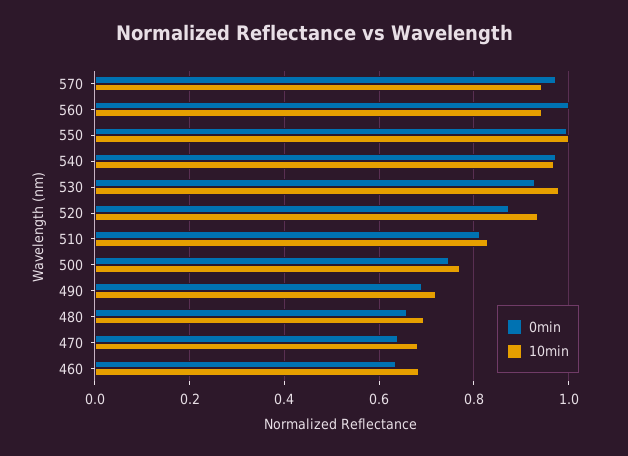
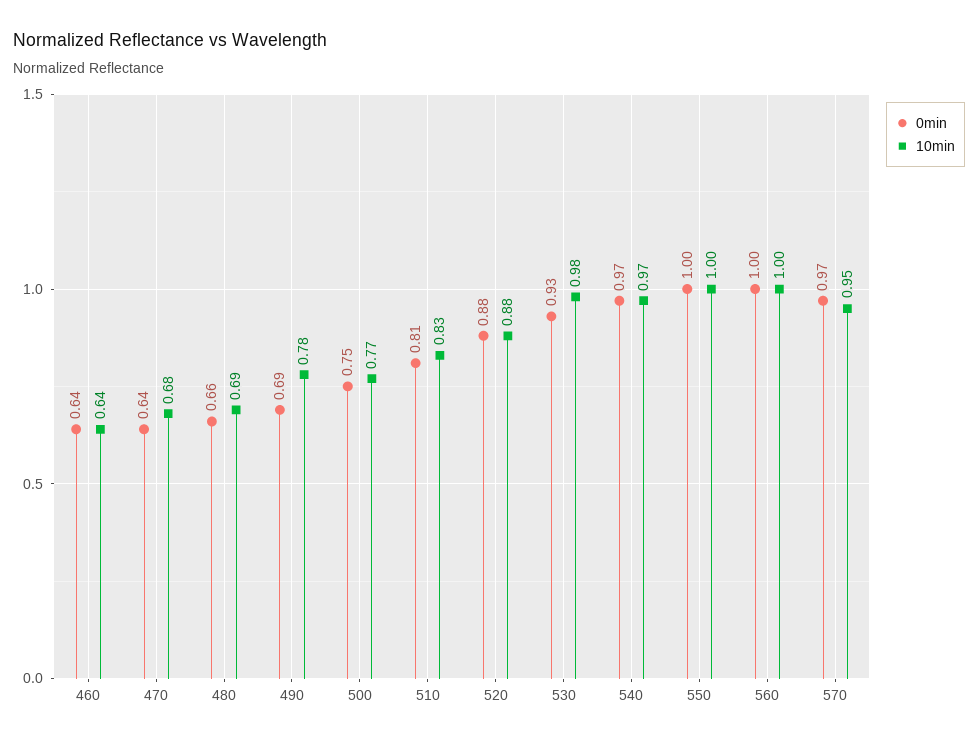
  {
    "0min": {
      "570": 0.97,
      "560": 1,
      "550": 1,
      "540": 0.97,
      "530": 0.93,
      "520": 0.88,
      "510": 0.81,
      "500": 0.75,
      "490": 0.69,
      "480": 0.66,
      "470": 0.64,
      "460": 0.64
    },
    "10min": {
      "570": 0.95,
-     "560": 0.94,
+     "560": 1,
      "550": 1,
      "540": 0.97,
      "530": 0.98,
-     "520": 0.94,
+     "520": 0.88,
      "510": 0.83,
      "500": 0.77,
-     "490": 0.72,
+     "490": 0.78,
      "480": 0.69,
      "470": 0.68,
-     "460": 0.68
+     "460": 0.64
    }
  }

